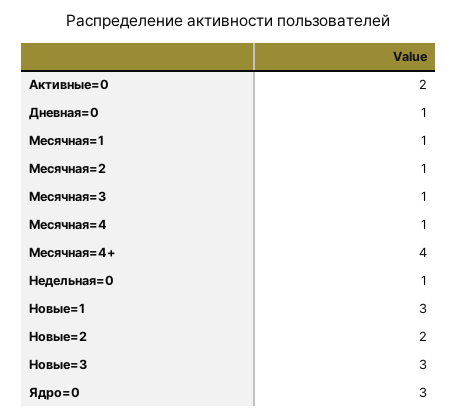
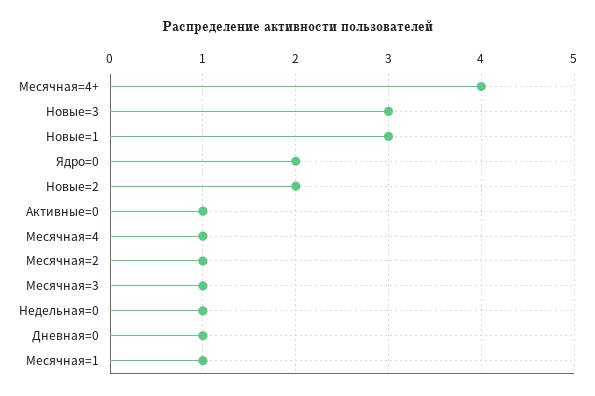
  {
-   "Активные=0": 2,
+   "Активные=0": 1,
    "Дневная=0": 1,
    "Месячная=1": 1,
    "Месячная=2": 1,
    "Месячная=3": 1,
    "Месячная=4": 1,
    "Месячная=4+": 4,
    "Недельная=0": 1,
    "Новые=1": 3,
    "Новые=2": 2,
    "Новые=3": 3,
-   "Ядро=0": 3
+   "Ядро=0": 2
  }

